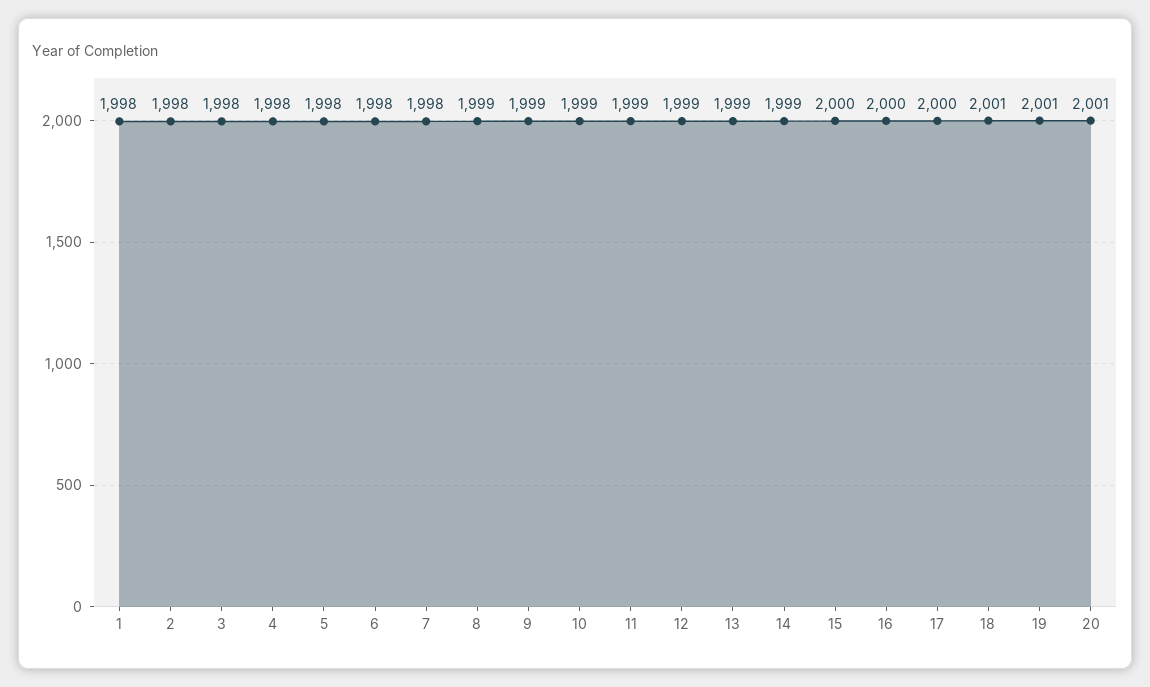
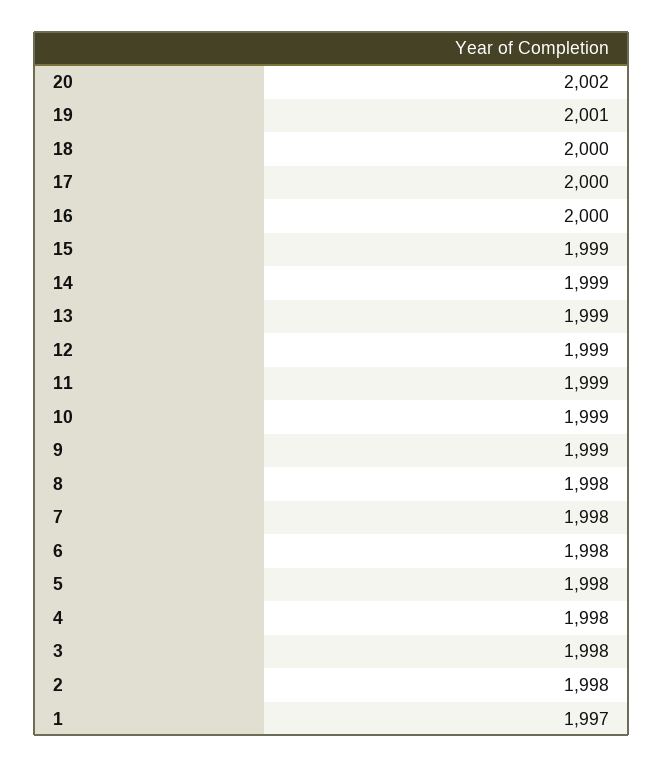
  {
-   "1": 1998,
+   "1": 1997,
    "2": 1998,
    "3": 1998,
    "4": 1998,
    "5": 1998,
    "6": 1998,
    "7": 1998,
-   "8": 1999,
+   "8": 1998,
    "9": 1999,
    "10": 1999,
    "11": 1999,
    "12": 1999,
    "13": 1999,
    "14": 1999,
-   "15": 2000,
+   "15": 1999,
    "16": 2000,
    "17": 2000,
-   "18": 2001,
+   "18": 2000,
    "19": 2001,
-   "20": 2001
+   "20": 2002
  }

